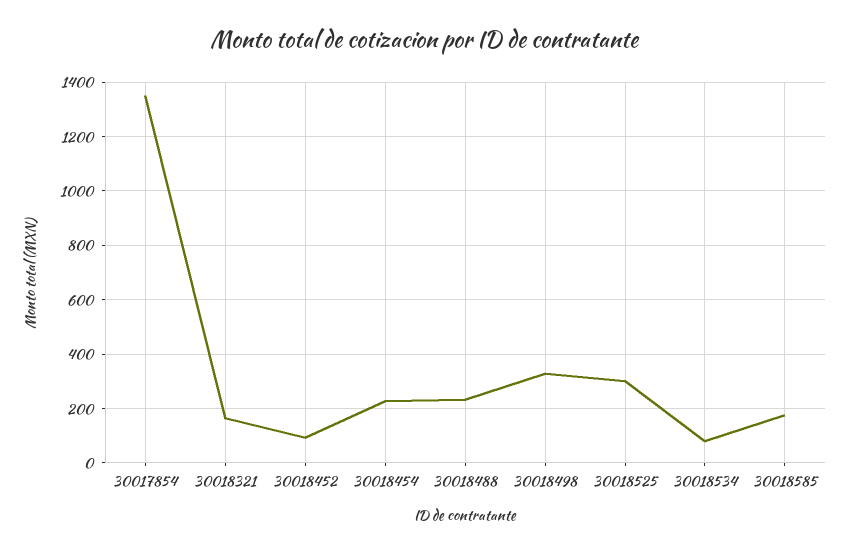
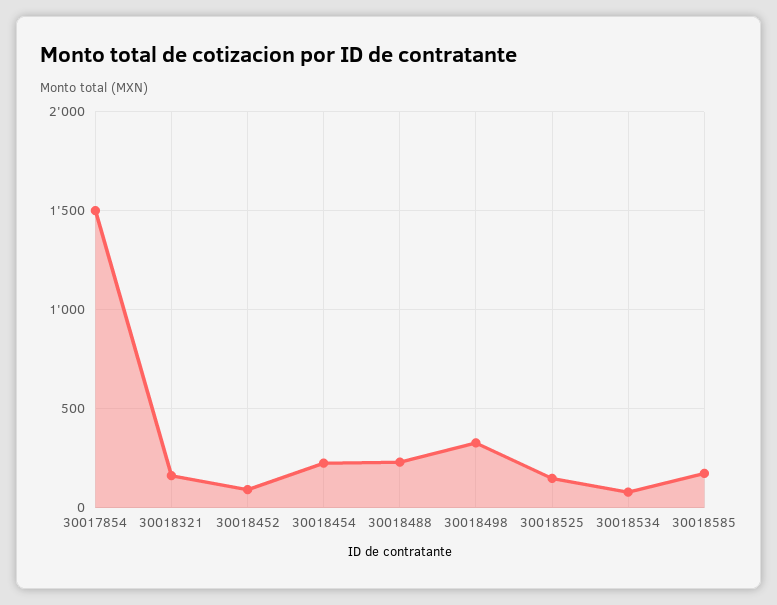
  {
-   "30017854": 1350,
+   "30017854": 1500,
    "30018321": 175,
    "30018452": 100,
    "30018454": 225,
    "30018488": 225,
    "30018498": 325,
-   "30018525": 300,
+   "30018525": 150,
    "30018534": 75,
    "30018585": 175
  }

